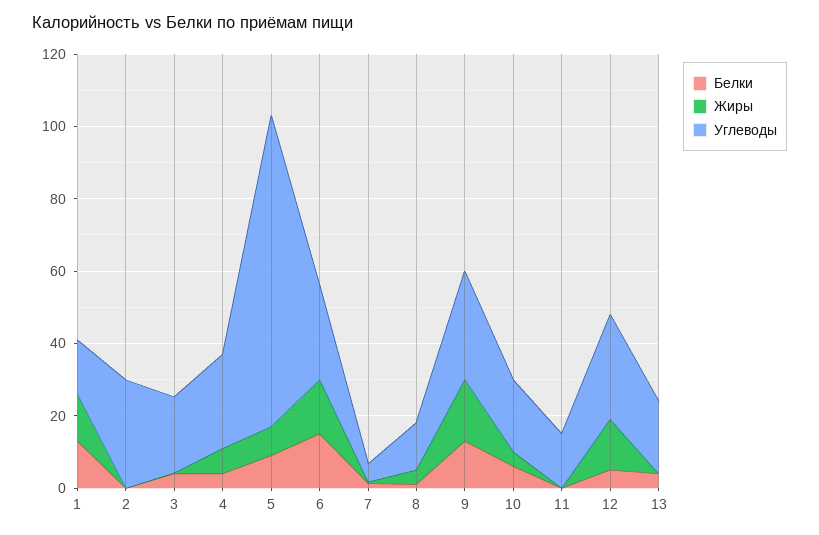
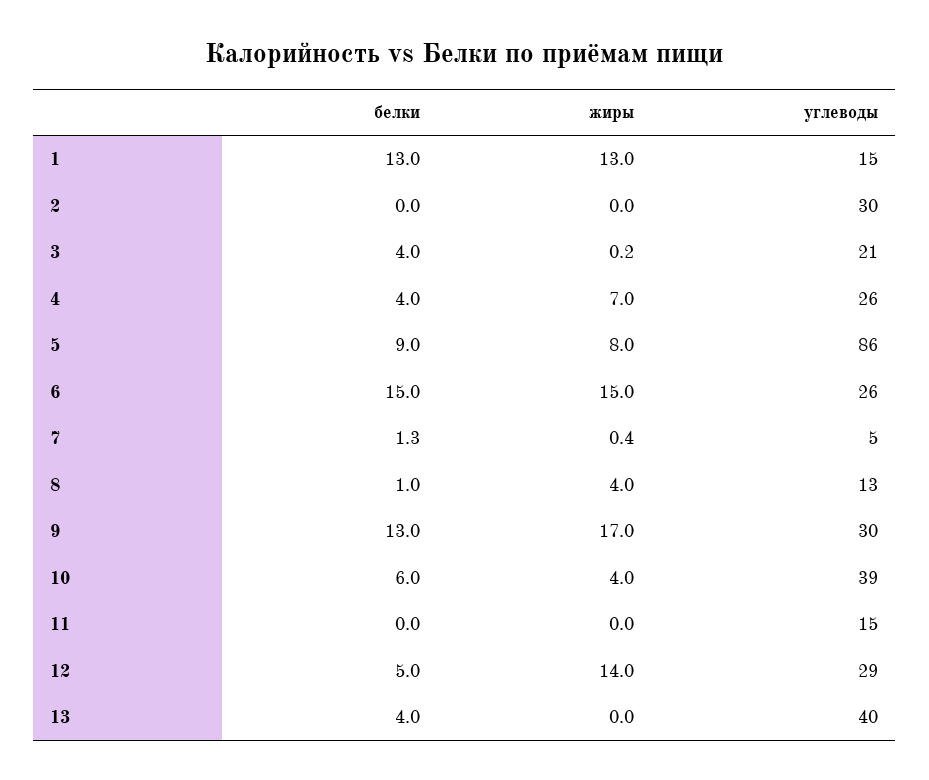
  {
    "Белки": {
      "1": 13,
      "2": 0,
      "3": 4,
      "4": 4,
      "5": 9,
      "6": 15,
      "7": 1.3,
      "8": 1,
      "9": 13,
      "10": 6,
      "11": 0,
      "12": 5,
      "13": 4
    },
    "Жиры": {
      "1": 13,
      "2": 0,
      "3": 0.2,
      "4": 7,
      "5": 8,
      "6": 15,
      "7": 0.4,
      "8": 4,
      "9": 17,
      "10": 4,
      "11": 0,
      "12": 14,
      "13": 0
    },
    "Углеводы": {
      "1": 15,
      "2": 30,
      "3": 21,
      "4": 26,
      "5": 86,
      "6": 26,
      "7": 5,
      "8": 13,
      "9": 30,
-     "10": 20,
+     "10": 39,
      "11": 15,
      "12": 29,
-     "13": 20
+     "13": 40
    }
  }

